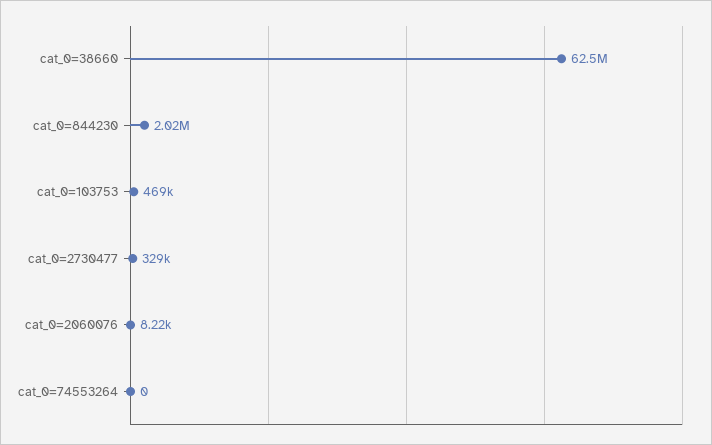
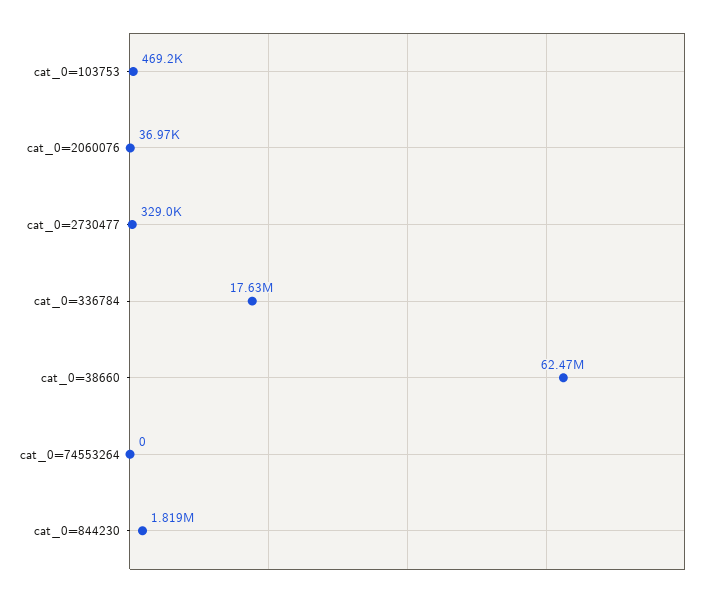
  {
    "cat_0=38660": 62470000,
-   "cat_0=844230": 2020000,
+   "cat_0=844230": 1819000,
    "cat_0=103753": 469200,
    "cat_0=2730477": 329000,
-   "cat_0=2060076": 8220,
+   "cat_0=2060076": 36970,
-   "cat_0=74553264": 0
+   "cat_0=74553264": 0,
+   "cat_0=336784": 17630000
  }

